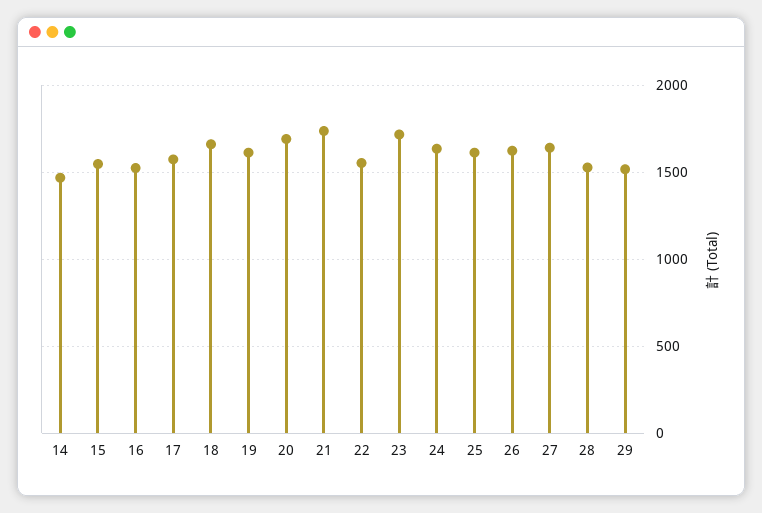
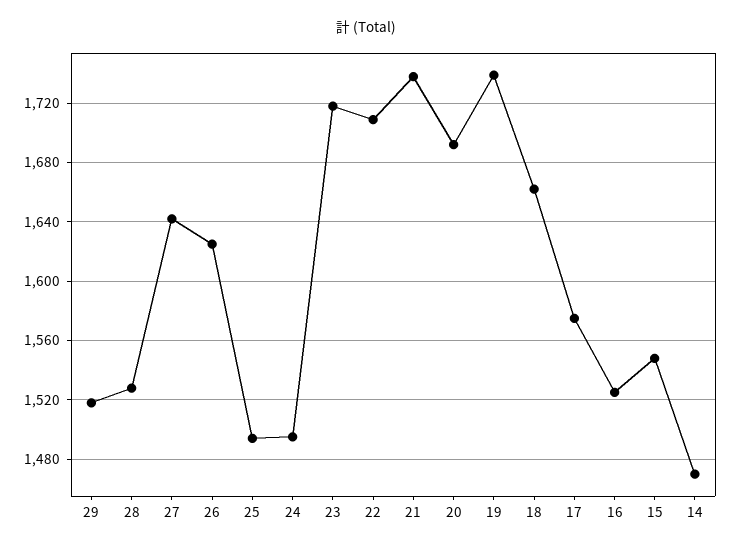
  {
    "14": 1470,
    "15": 1550,
    "16": 1525,
    "17": 1575,
    "18": 1660,
-   "19": 1600,
+   "19": 1740,
    "20": 1690,
    "21": 1740,
-   "22": 1550,
+   "22": 1710,
    "23": 1720,
-   "24": 1650,
+   "24": 1495,
-   "25": 1600,
+   "25": 1495,
    "26": 1625,
    "27": 1640,
    "28": 1530,
    "29": 1520
  }

